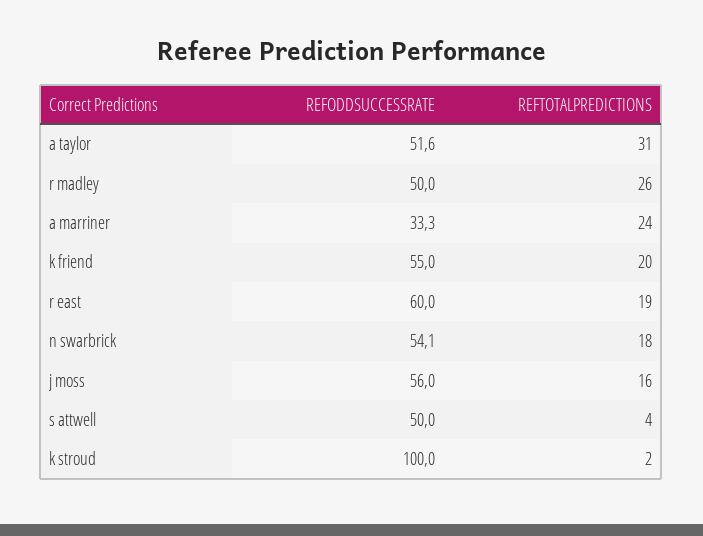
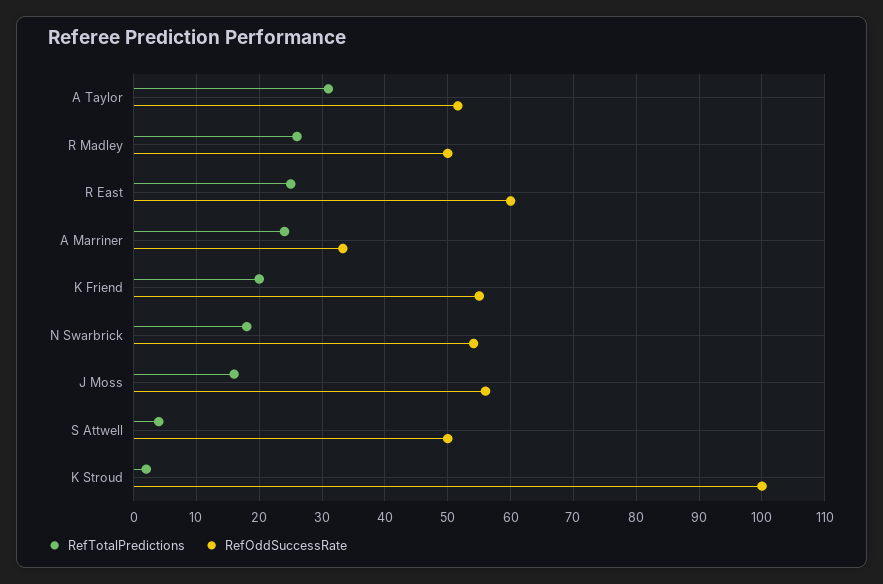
  {
    "REFODDSUCCESSRATE": {
      "a taylor": 51.6,
      "r madley": 50,
      "a marriner": 33.3,
      "k friend": 55,
      "r east": 60,
      "n swarbrick": 54.1,
      "j moss": 56,
      "s attwell": 50,
      "k stroud": 100
    },
    "REFTOTALPREDICTIONS": {
      "a taylor": 31,
      "r madley": 26,
      "a marriner": 24,
      "k friend": 20,
-     "r east": 19,
+     "r east": 25,
      "n swarbrick": 18,
      "j moss": 16,
      "s attwell": 4,
      "k stroud": 2
    }
  }

